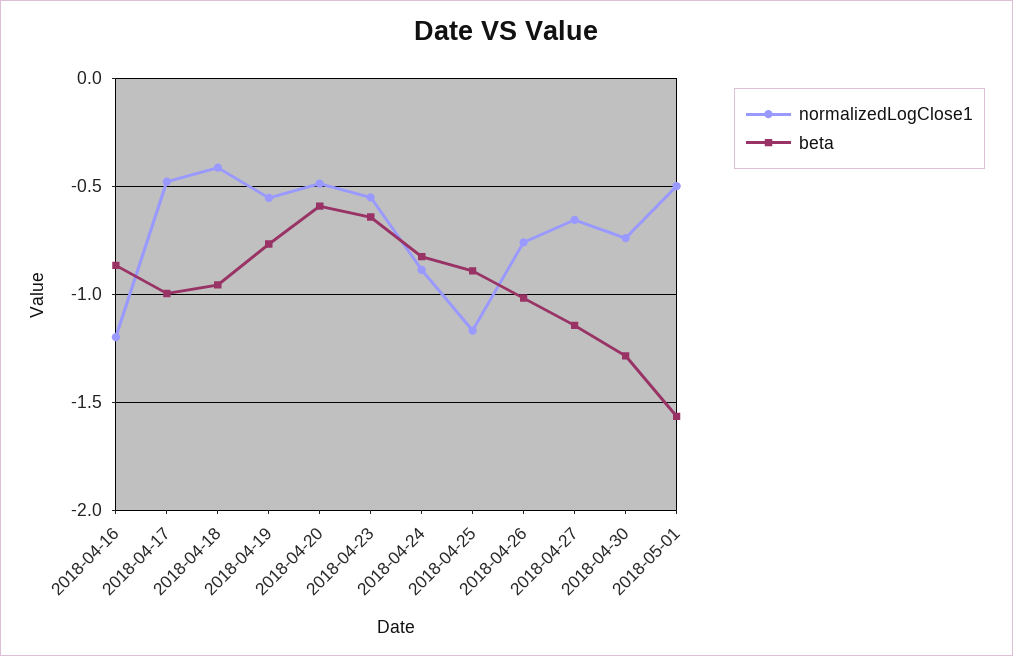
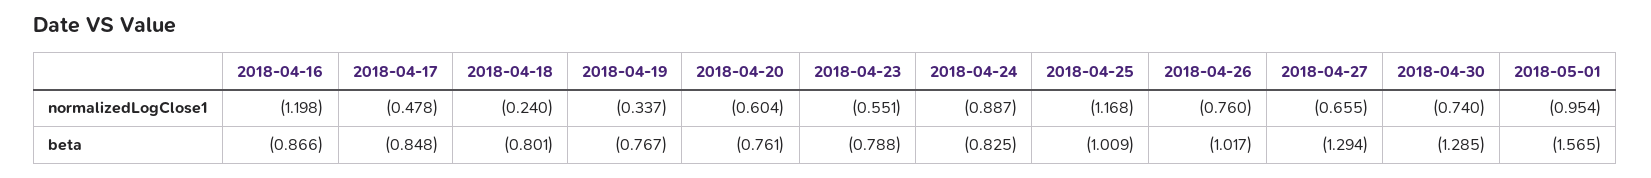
  {
    "normalizedLogClose1": {
      "2018-04-16": -1.198,
      "2018-04-17": -0.478,
-     "2018-04-18": -0.4,
+     "2018-04-18": -0.24,
-     "2018-04-19": -0.55,
+     "2018-04-19": -0.337,
-     "2018-04-20": -0.5,
+     "2018-04-20": -0.604,
      "2018-04-23": -0.551,
      "2018-04-24": -0.887,
      "2018-04-25": -1.168,
      "2018-04-26": -0.76,
      "2018-04-27": -0.655,
      "2018-04-30": -0.74,
-     "2018-05-01": -0.5
+     "2018-05-01": -0.954
    },
    "beta": {
      "2018-04-16": -0.866,
-     "2018-04-17": -1,
+     "2018-04-17": -0.848,
-     "2018-04-18": -0.95,
+     "2018-04-18": -0.801,
      "2018-04-19": -0.767,
-     "2018-04-20": -0.6,
+     "2018-04-20": -0.761,
-     "2018-04-23": -0.65,
+     "2018-04-23": -0.788,
      "2018-04-24": -0.825,
-     "2018-04-25": -0.9,
+     "2018-04-25": -1.009,
      "2018-04-26": -1.017,
-     "2018-04-27": -1.15,
+     "2018-04-27": -1.294,
      "2018-04-30": -1.285,
      "2018-05-01": -1.565
    }
  }

